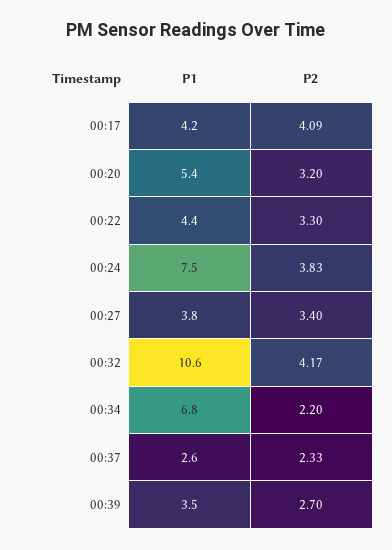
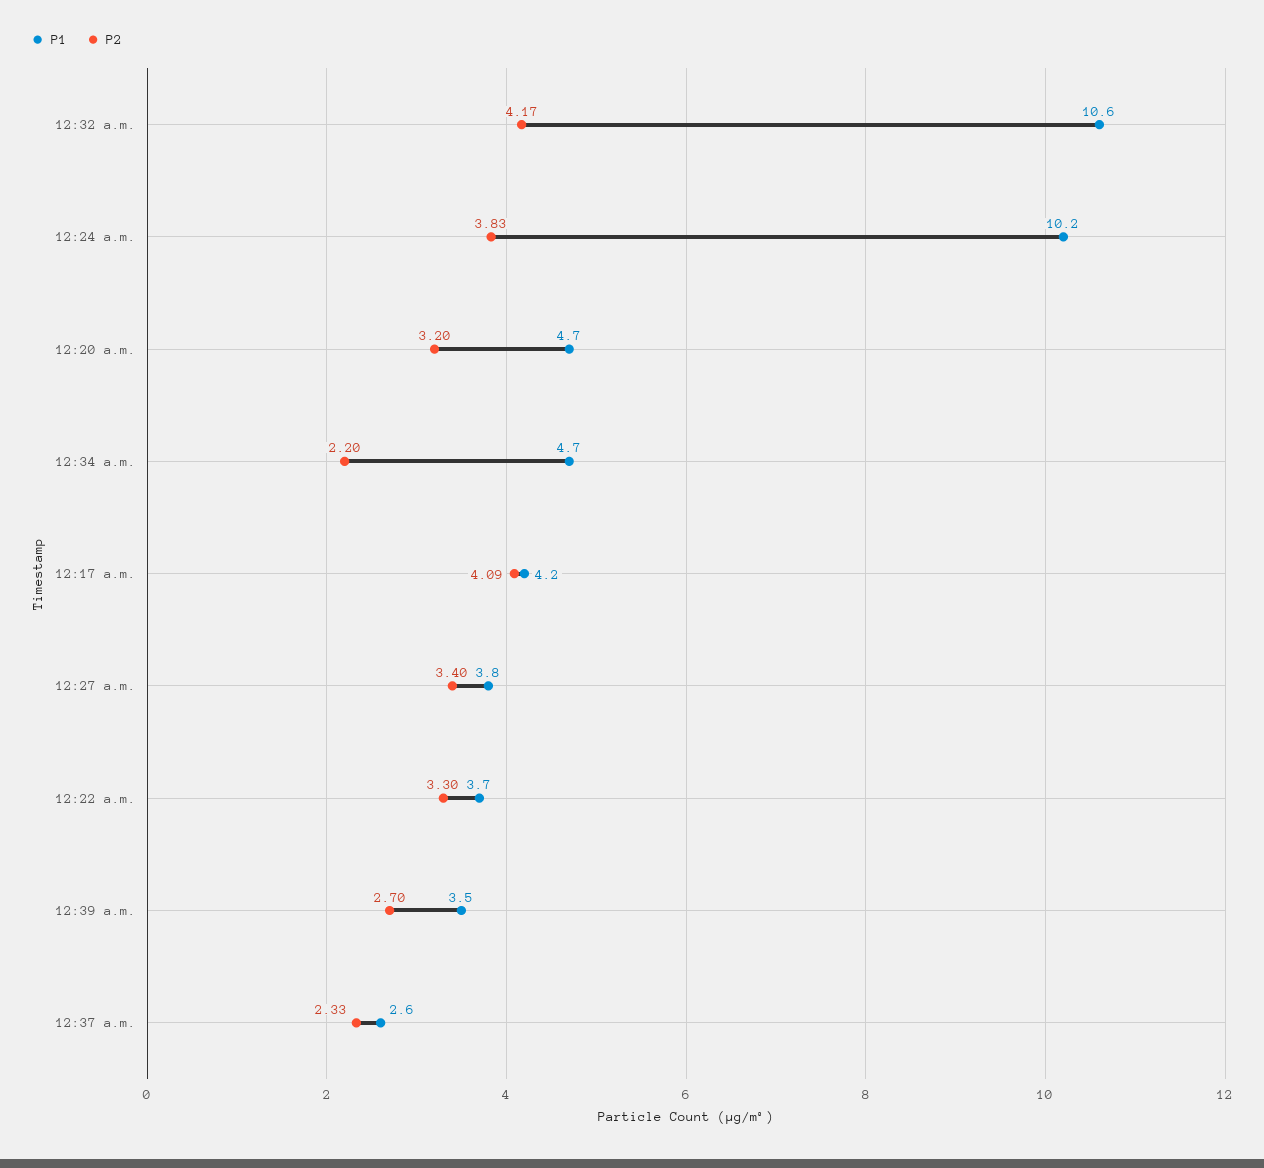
  {
    "P1": {
      "00:17": 4.2,
-     "00:20": 5.4,
+     "00:20": 4.7,
-     "00:22": 4.4,
+     "00:22": 3.7,
-     "00:24": 7.5,
+     "00:24": 10.2,
      "00:27": 3.8,
      "00:32": 10.6,
-     "00:34": 6.8,
+     "00:34": 4.7,
      "00:37": 2.6,
      "00:39": 3.5
    },
    "P2": {
      "00:17": 4.09,
      "00:20": 3.2,
      "00:22": 3.3,
      "00:24": 3.83,
      "00:27": 3.4,
      "00:32": 4.17,
      "00:34": 2.2,
      "00:37": 2.33,
      "00:39": 2.7
    }
  }

